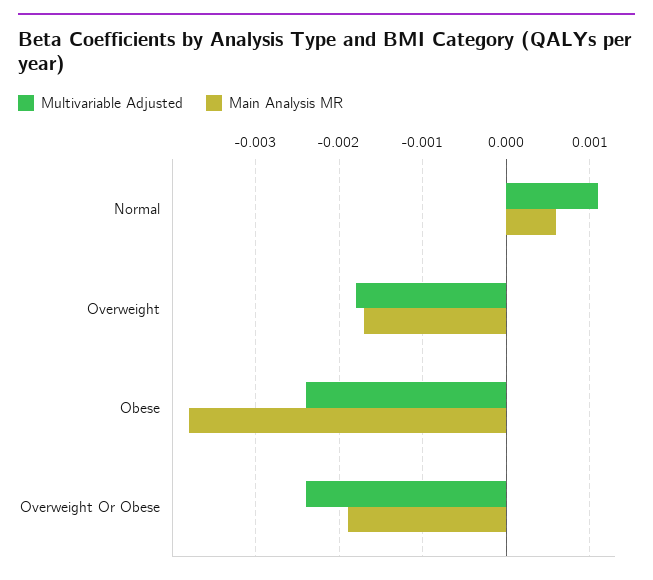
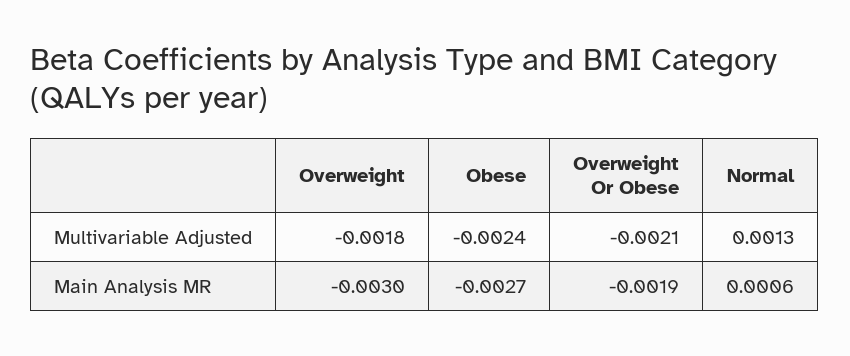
  {
    "Multivariable Adjusted": {
-     "Normal": 0.0011,
+     "Normal": 0.0013,
      "Overweight": -0.0018,
      "Obese": -0.0024,
-     "Overweight Or Obese": -0.0024
+     "Overweight Or Obese": -0.0021
    },
    "Main Analysis MR": {
      "Normal": 0.0006,
-     "Overweight": -0.0017,
+     "Overweight": -0.003,
-     "Obese": -0.0038,
+     "Obese": -0.0027,
      "Overweight Or Obese": -0.0019
    }
  }

